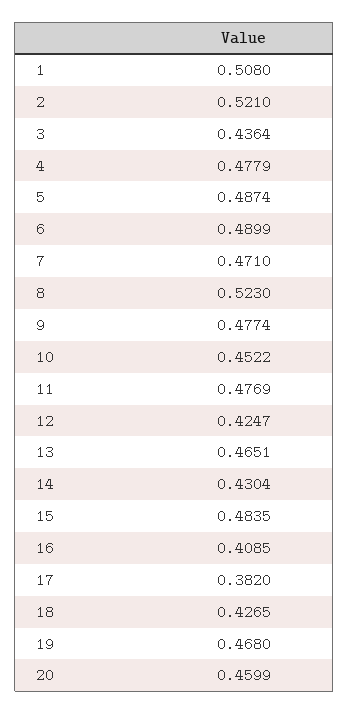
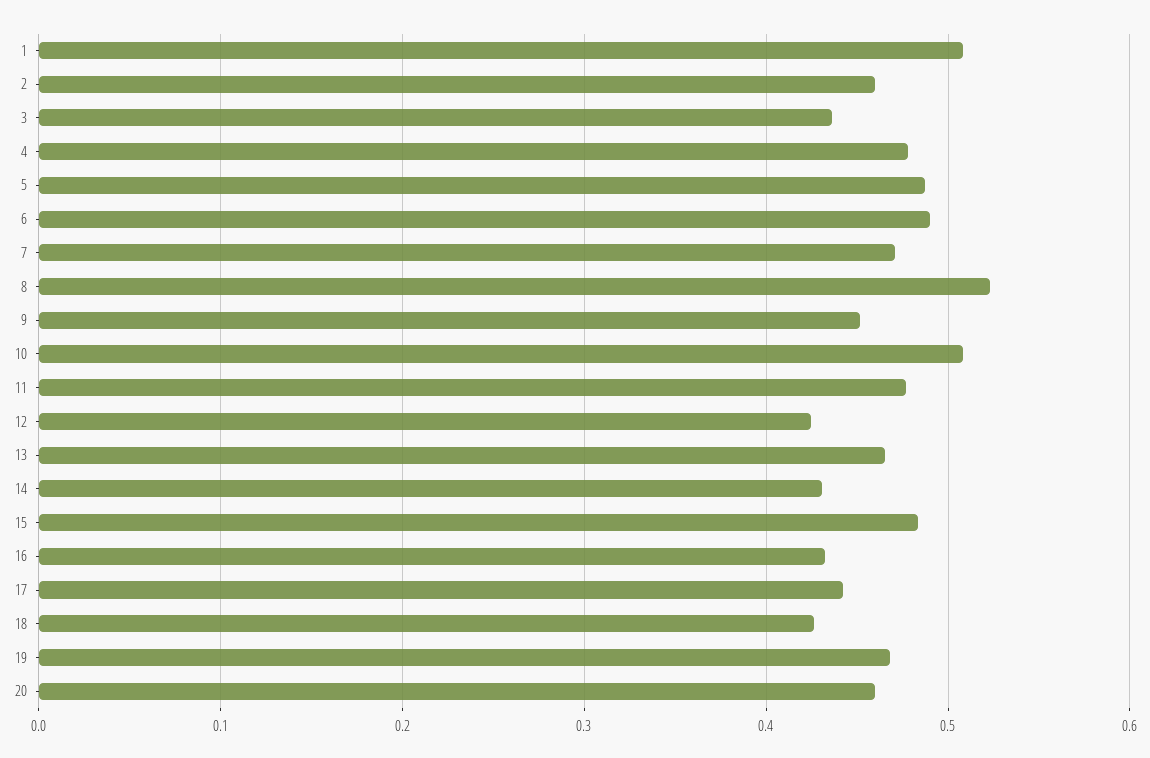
  {
    "1": 0.508,
-   "2": 0.521,
+   "2": 0.46,
    "3": 0.4364,
    "4": 0.4779,
    "5": 0.4874,
    "6": 0.4899,
    "7": 0.471,
    "8": 0.523,
-   "9": 0.4774,
+   "9": 0.45,
-   "10": 0.4522,
+   "10": 0.51,
    "11": 0.4769,
    "12": 0.4247,
    "13": 0.4651,
    "14": 0.4304,
    "15": 0.4835,
-   "16": 0.4085,
+   "16": 0.43,
-   "17": 0.382,
+   "17": 0.44,
    "18": 0.4265,
    "19": 0.468,
    "20": 0.4599
  }

